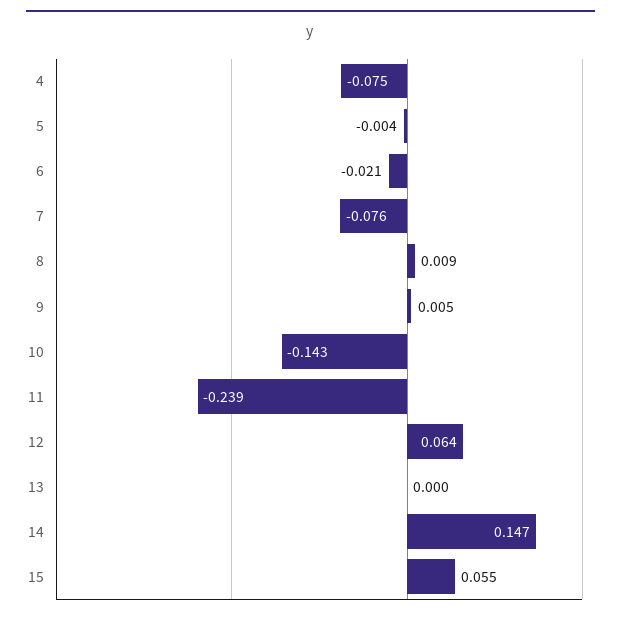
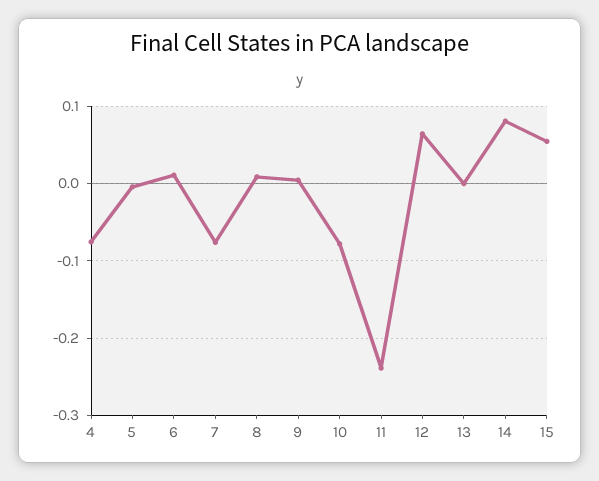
  {
    "4": -0.075,
    "5": -0.004,
-   "6": -0.021,
+   "6": 0.01,
    "7": -0.076,
    "8": 0.009,
    "9": 0.005,
-   "10": -0.143,
+   "10": -0.08,
    "11": -0.239,
    "12": 0.064,
    "13": 0,
-   "14": 0.147,
+   "14": 0.08,
    "15": 0.055
  }

